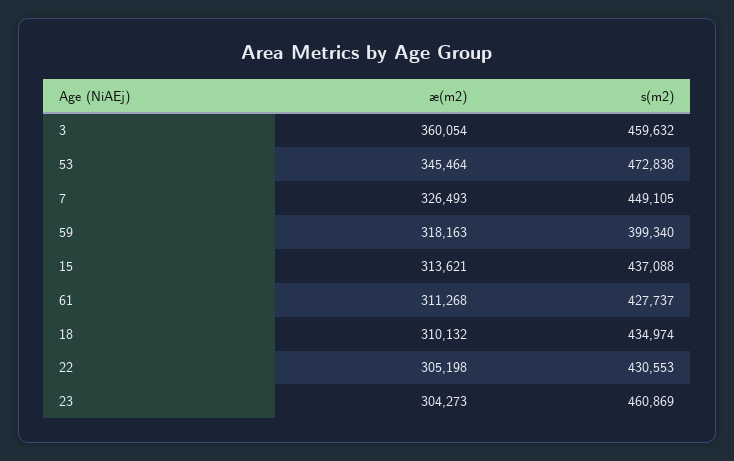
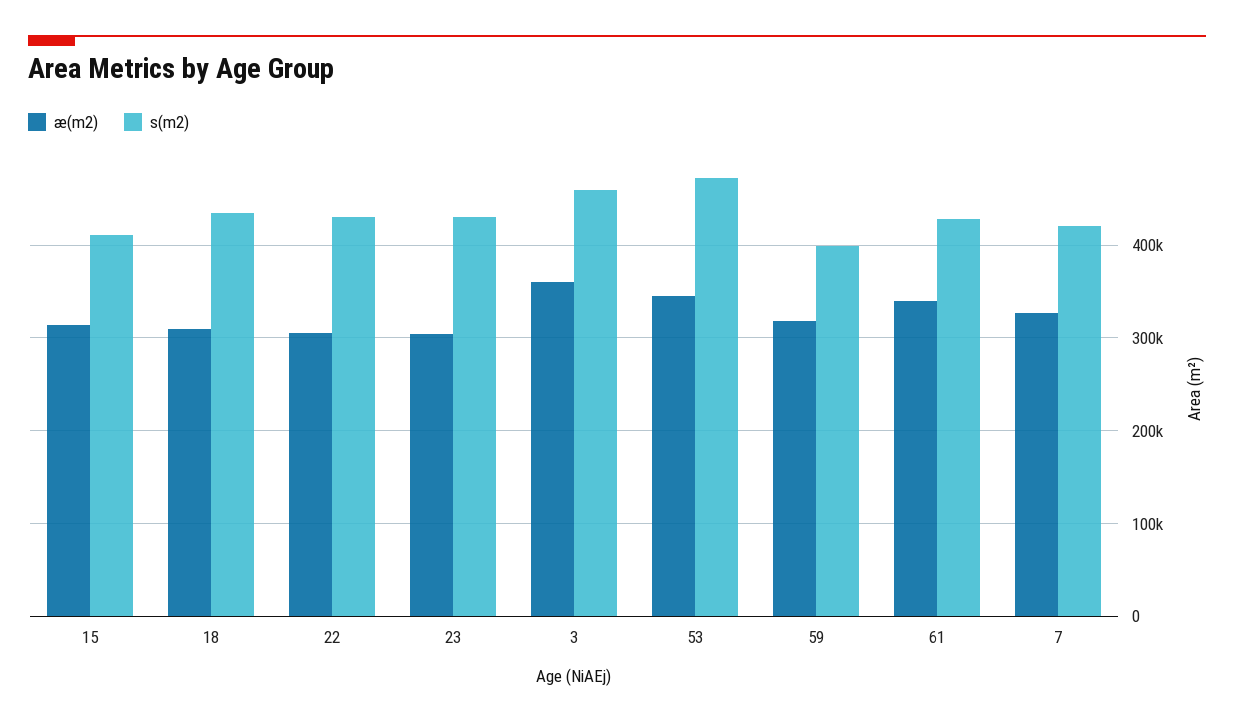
  {
    "æ(m2)": {
      "3": 360054,
      "53": 345464,
      "7": 326493,
      "59": 318163,
      "15": 313621,
-     "61": 311268,
+     "61": 340000,
      "18": 310132,
      "22": 305198,
      "23": 304273
    },
    "s(m2)": {
      "3": 459632,
      "53": 472838,
-     "7": 449105,
+     "7": 420000,
      "59": 399340,
-     "15": 437088,
+     "15": 410000,
      "61": 427737,
      "18": 434974,
      "22": 430553,
-     "23": 460869
+     "23": 430000
    }
  }

